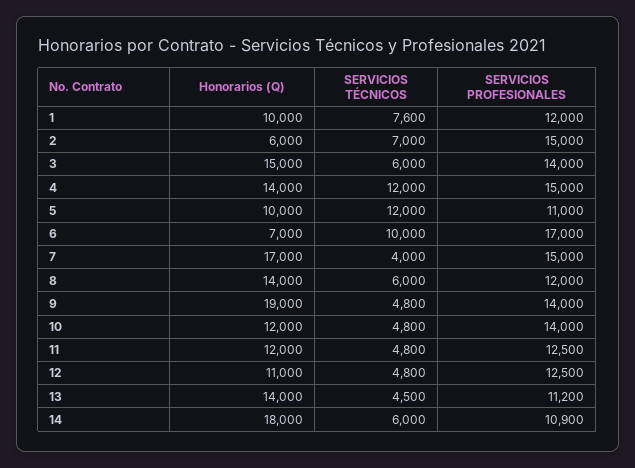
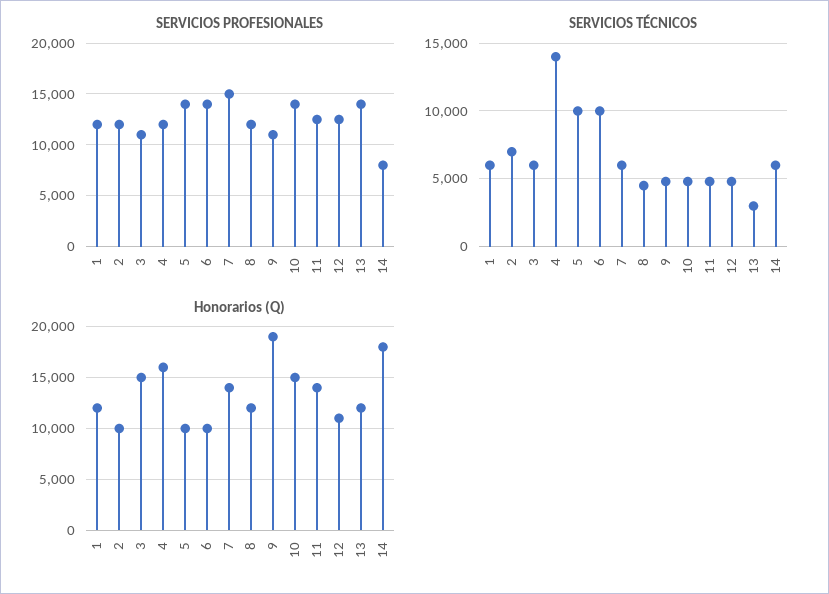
  {
    "Honorarios (Q)": {
-     "1": 10000,
+     "1": 12000,
-     "2": 6000,
+     "2": 10000,
      "3": 15000,
-     "4": 14000,
+     "4": 16000,
      "5": 10000,
-     "6": 7000,
+     "6": 10000,
-     "7": 17000,
+     "7": 14000,
-     "8": 14000,
+     "8": 12000,
      "9": 19000,
-     "10": 12000,
+     "10": 15000,
-     "11": 12000,
+     "11": 14000,
      "12": 11000,
-     "13": 14000,
+     "13": 12000,
      "14": 18000
    },
    "SERVICIOS TÉCNICOS": {
-     "1": 7600,
+     "1": 6000,
      "2": 7000,
      "3": 6000,
-     "4": 12000,
+     "4": 14000,
-     "5": 12000,
+     "5": 10000,
      "6": 10000,
-     "7": 4000,
+     "7": 6000,
-     "8": 6000,
+     "8": 4500,
      "9": 4800,
      "10": 4800,
      "11": 4800,
      "12": 4800,
-     "13": 4500,
+     "13": 3000,
      "14": 6000
    },
    "SERVICIOS PROFESIONALES": {
      "1": 12000,
-     "2": 15000,
+     "2": 12000,
-     "3": 14000,
+     "3": 11000,
-     "4": 15000,
+     "4": 12000,
-     "5": 11000,
+     "5": 14000,
-     "6": 17000,
+     "6": 14000,
      "7": 15000,
      "8": 12000,
-     "9": 14000,
+     "9": 11000,
      "10": 14000,
      "11": 12500,
      "12": 12500,
-     "13": 11200,
+     "13": 14000,
-     "14": 10900
+     "14": 8000
    }
  }

